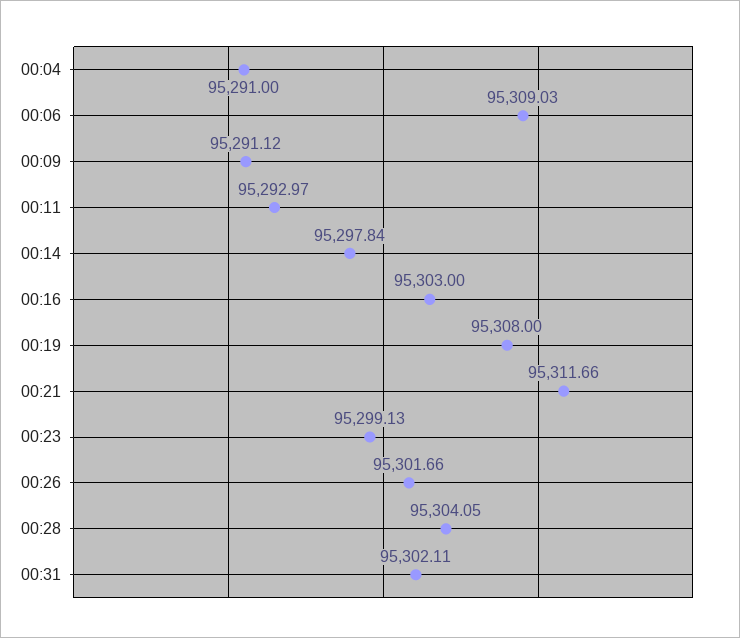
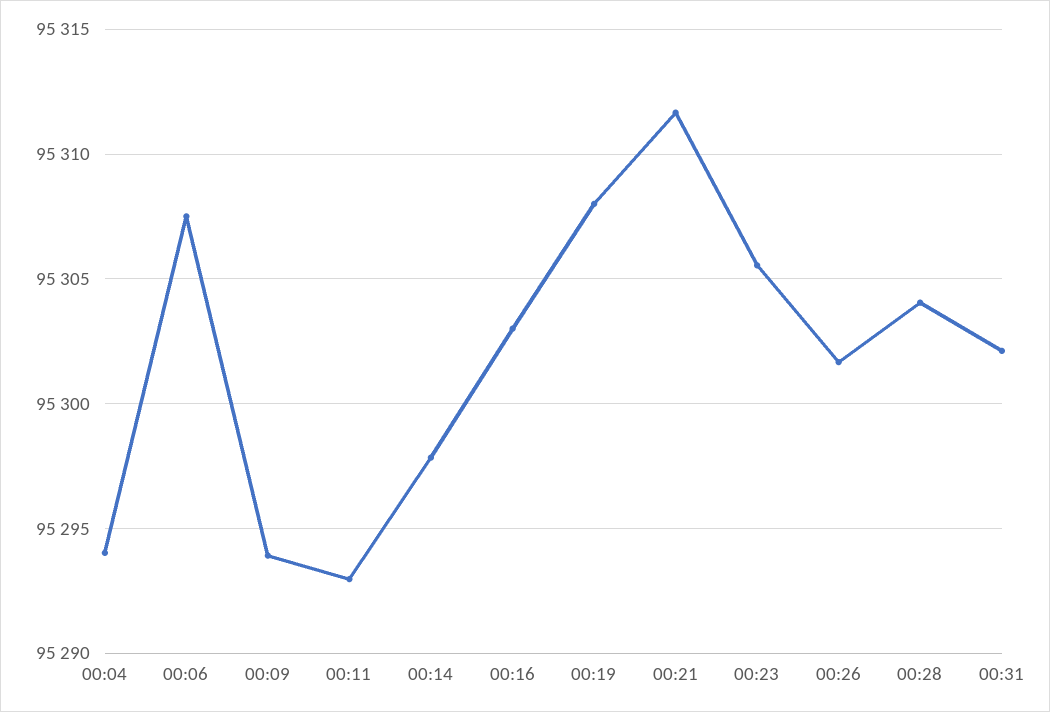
  {
-   "00:04": 95291,
+   "00:04": 95294,
-   "00:06": 95309.03,
+   "00:06": 95307.5,
-   "00:09": 95291.12,
+   "00:09": 95294,
    "00:11": 95292.97,
    "00:14": 95297.84,
    "00:16": 95303,
    "00:19": 95308,
    "00:21": 95311.66,
-   "00:23": 95299.13,
+   "00:23": 95305.5,
    "00:26": 95301.66,
    "00:28": 95304.05,
    "00:31": 95302.11
  }

